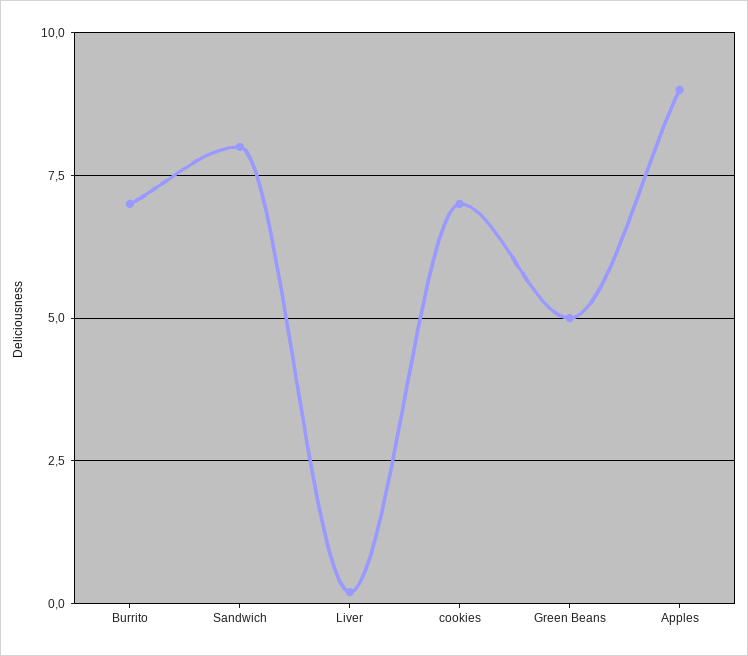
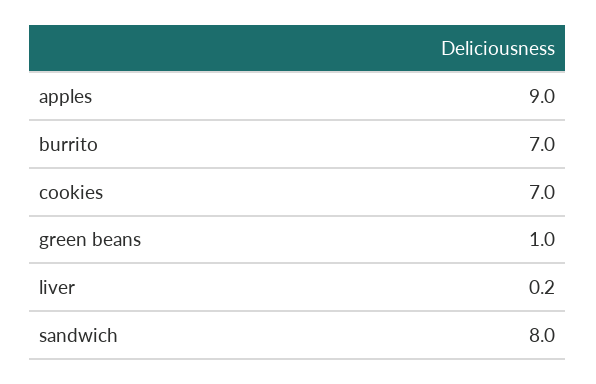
  {
    "Burrito": 7,
    "Sandwich": 8,
    "Liver": 0.2,
    "cookies": 7,
-   "Green Beans": 5,
+   "Green Beans": 1,
    "Apples": 9
  }

